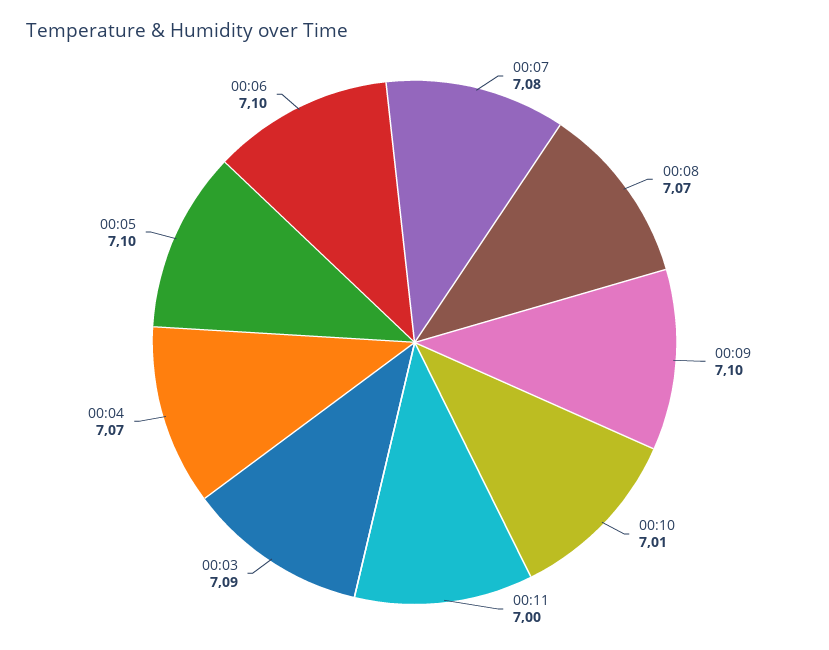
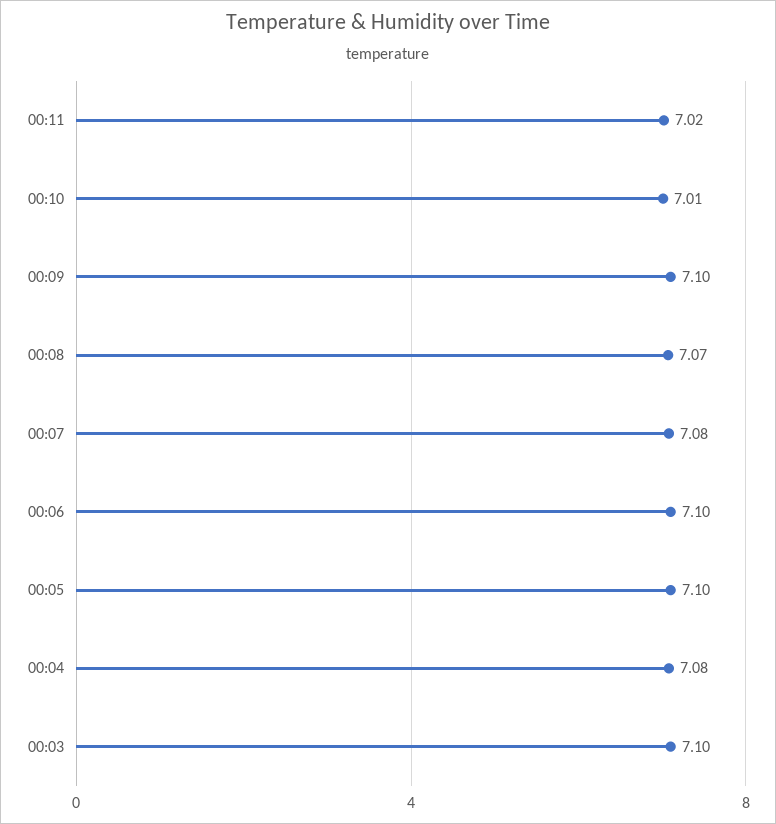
  {
    "00:07": 7.08,
    "00:08": 7.07,
    "00:09": 7.1,
    "00:10": 7.01,
-   "00:11": 7,
+   "00:11": 7.02,
-   "00:03": 7.09,
+   "00:03": 7.1,
-   "00:04": 7.07,
+   "00:04": 7.08,
    "00:05": 7.1,
    "00:06": 7.1
  }

